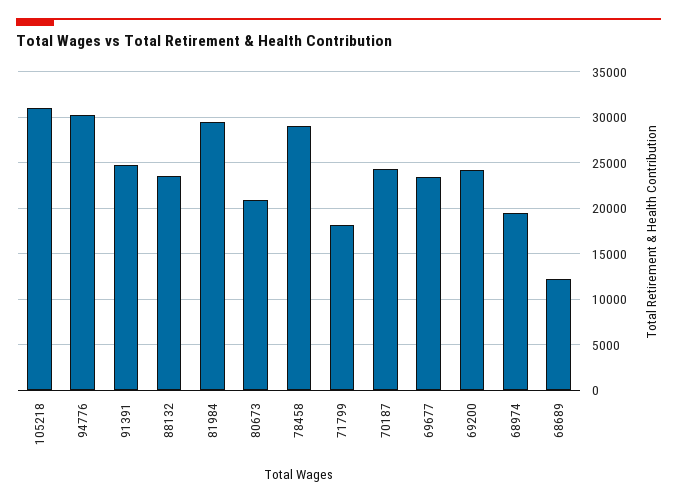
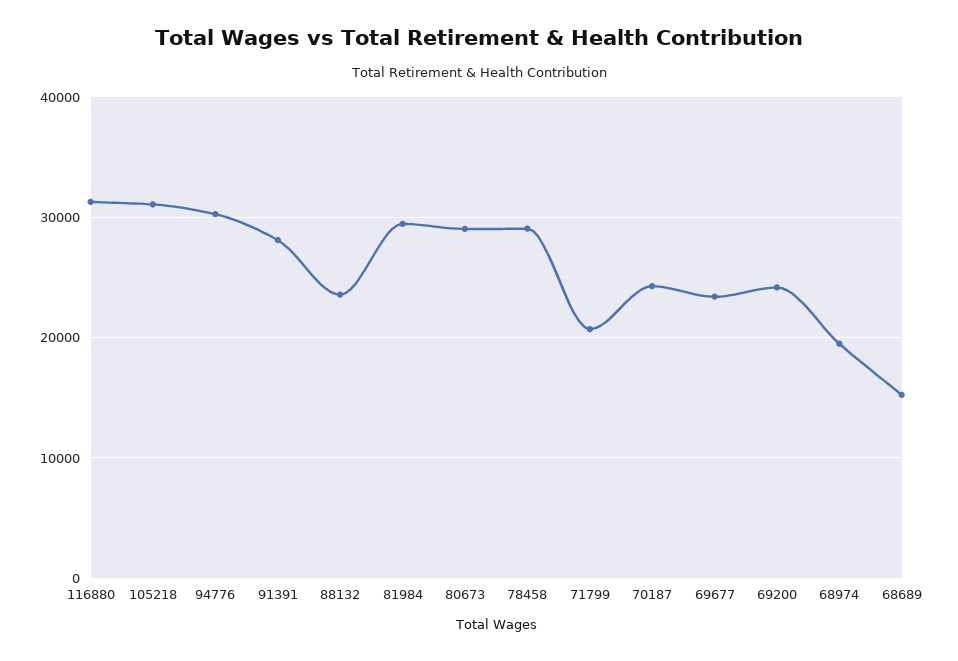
  {
    "105218": 31000,
    "94776": 30000,
-   "91391": 25000,
+   "91391": 28000,
    "88132": 24000,
    "81984": 29000,
-   "80673": 21000,
+   "80673": 29000,
    "78458": 29000,
-   "71799": 18000,
+   "71799": 21000,
    "70187": 24000,
    "69677": 23000,
    "69200": 24000,
    "68974": 19000,
-   "68689": 12000
+   "68689": 15000,
+   "116880": 31000
  }

